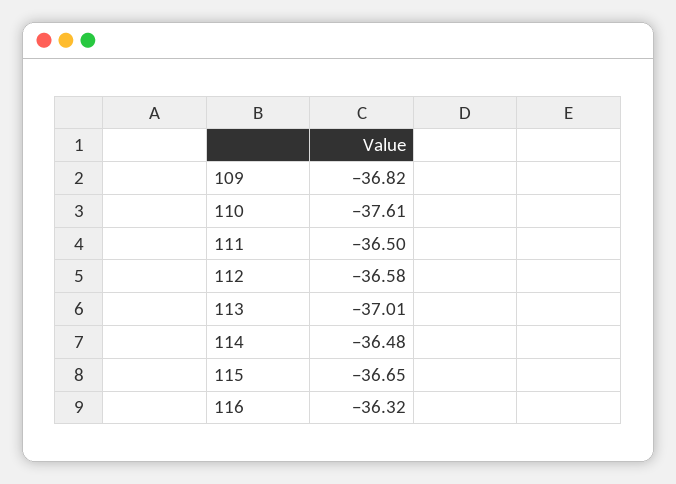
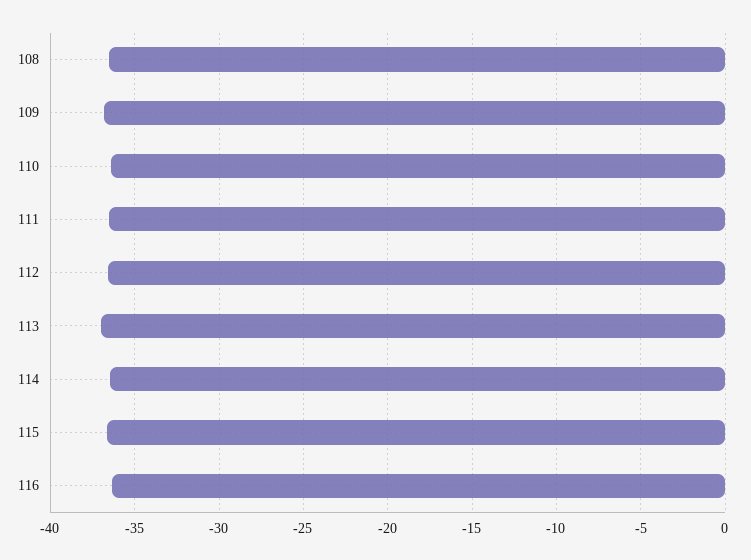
  {
    "109": -36.82,
-   "110": -37.61,
+   "110": -36.5,
    "111": -36.5,
    "112": -36.58,
    "113": -37.01,
    "114": -36.48,
    "115": -36.65,
-   "116": -36.32
+   "116": -36.32,
+   "108": -36.5
  }

